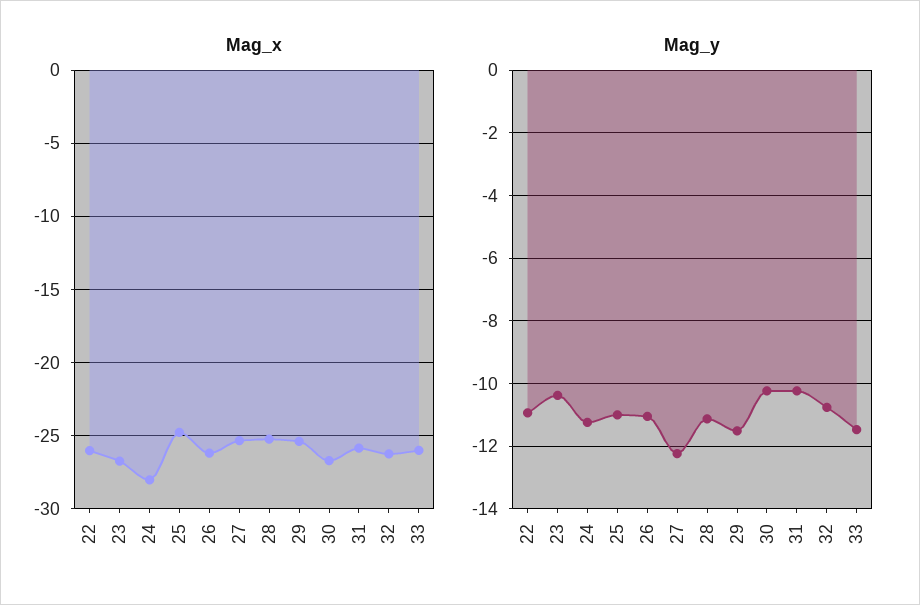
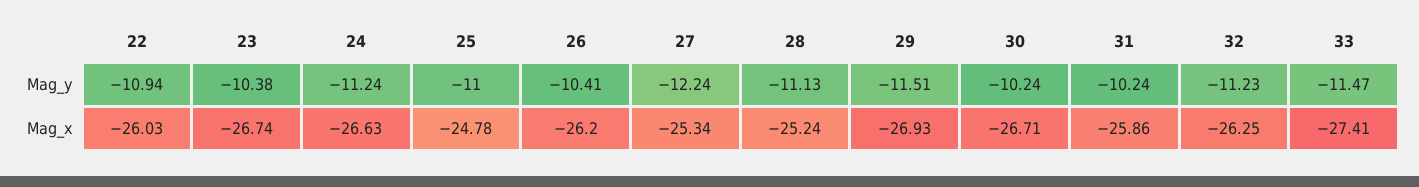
  {
    "Mag_x": {
      "22": -26.03,
      "23": -26.74,
-     "24": -28,
+     "24": -26.63,
      "25": -24.78,
      "26": -26.2,
      "27": -25.34,
      "28": -25.24,
-     "29": -25.5,
+     "29": -26.93,
      "30": -26.71,
      "31": -25.86,
      "32": -26.25,
-     "33": -26
+     "33": -27.41
    },
    "Mag_y": {
      "22": -10.94,
      "23": -10.38,
      "24": -11.24,
      "25": -11,
-     "26": -11,
+     "26": -10.41,
      "27": -12.24,
      "28": -11.13,
      "29": -11.51,
      "30": -10.24,
      "31": -10.24,
-     "32": -10.8,
+     "32": -11.23,
      "33": -11.47
    }
  }

